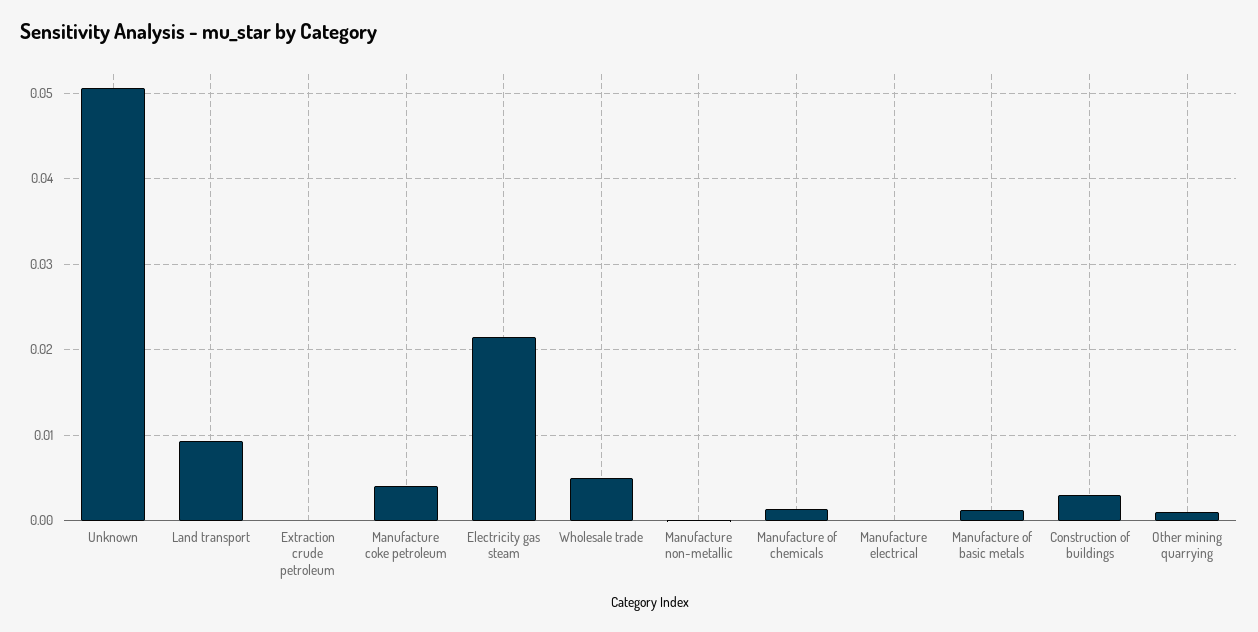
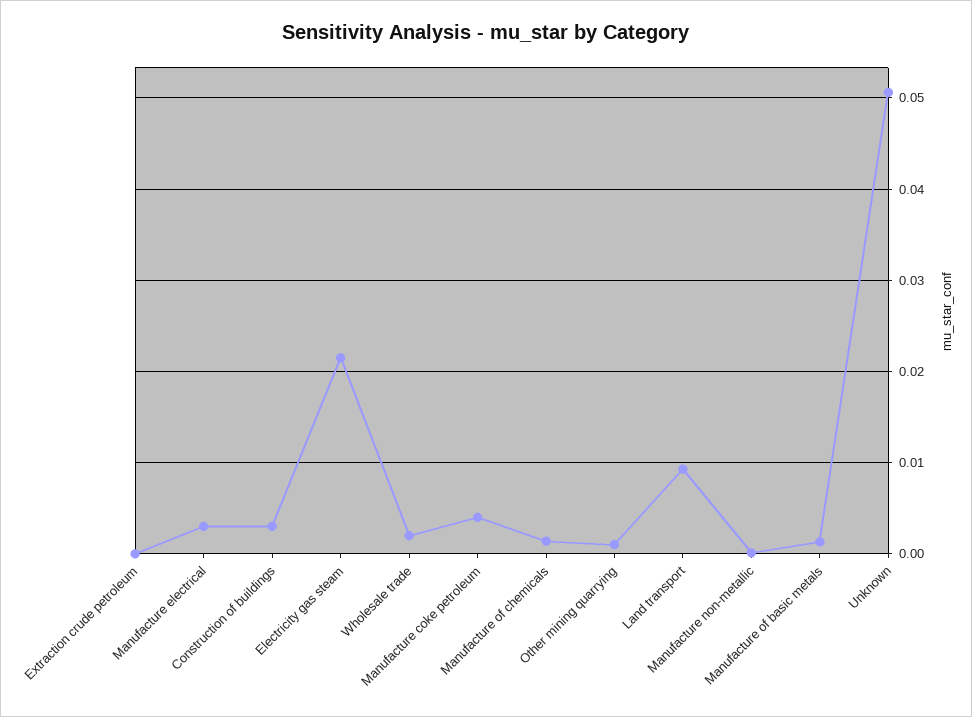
  {
    "Unknown": 0.051,
    "Land transport": 0.009,
    "Extraction crude petroleum": 0,
    "Manufacture coke petroleum": 0.004,
    "Electricity gas steam": 0.022,
-   "Wholesale trade": 0.005,
+   "Wholesale trade": 0.002,
    "Manufacture non-metallic": 0,
    "Manufacture of chemicals": 0.001,
-   "Manufacture electrical": 0,
+   "Manufacture electrical": 0.003,
    "Manufacture of basic metals": 0.001,
    "Construction of buildings": 0.003,
    "Other mining quarrying": 0.001
  }

